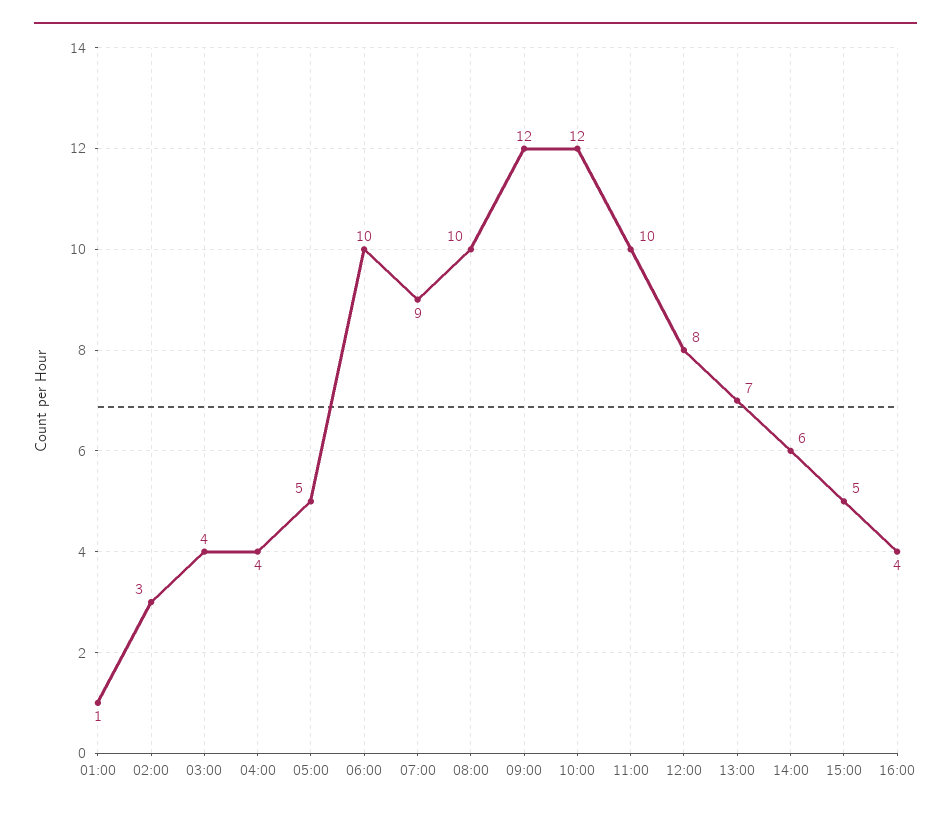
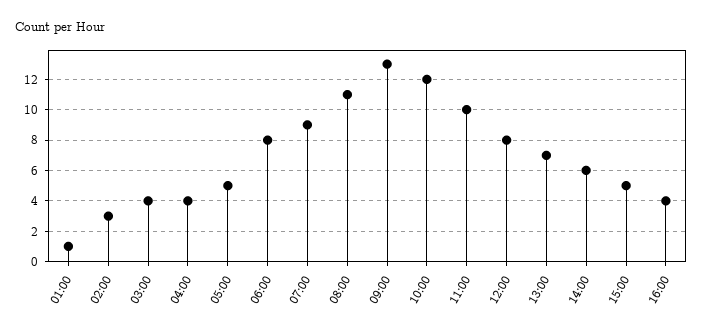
  {
    "01:00": 1,
    "02:00": 3,
    "03:00": 4,
    "04:00": 4,
    "05:00": 5,
-   "06:00": 10,
+   "06:00": 8,
    "07:00": 9,
-   "08:00": 10,
+   "08:00": 11,
-   "09:00": 12,
+   "09:00": 13,
    "10:00": 12,
    "11:00": 10,
    "12:00": 8,
    "13:00": 7,
    "14:00": 6,
    "15:00": 5,
    "16:00": 4
  }

